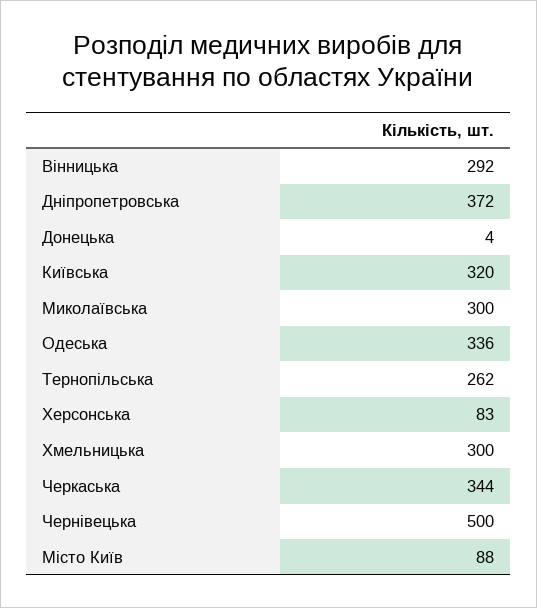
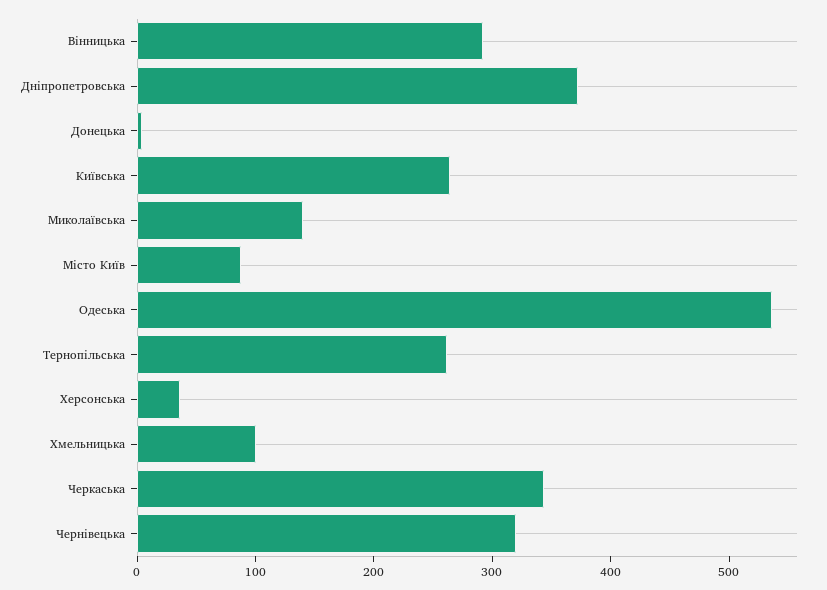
  {
    "Вінницька": 292,
    "Дніпропетровська": 372,
    "Донецька": 4,
-   "Київська": 320,
+   "Київська": 260,
-   "Миколаївська": 300,
+   "Миколаївська": 140,
-   "Одеська": 336,
+   "Одеська": 540,
    "Тернопільська": 262,
-   "Херсонська": 83,
+   "Херсонська": 40,
-   "Хмельницька": 300,
+   "Хмельницька": 100,
    "Черкаська": 344,
-   "Чернівецька": 500,
+   "Чернівецька": 320,
    "Місто Київ": 88
  }

